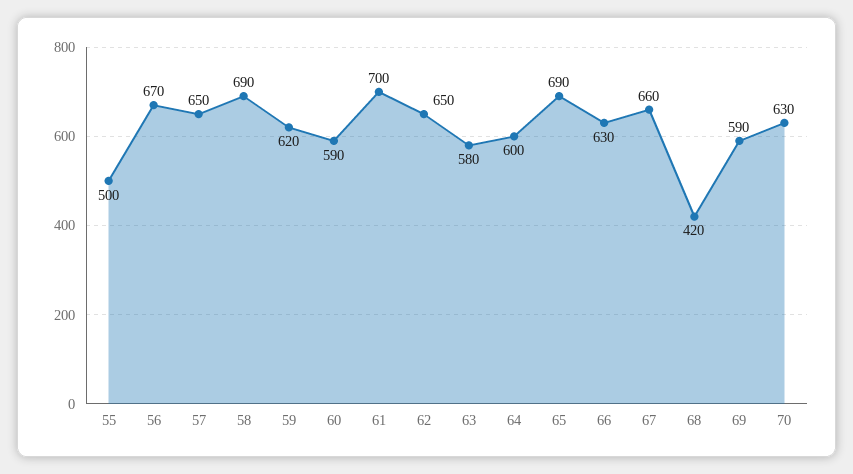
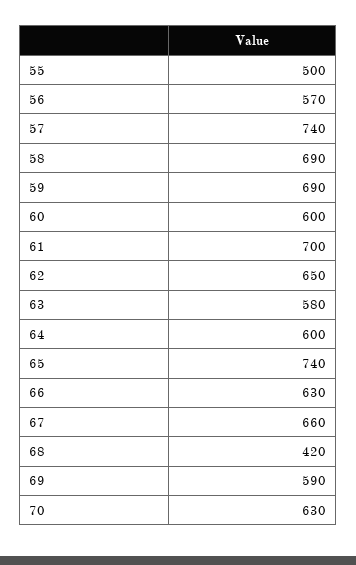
  {
    "55": 500,
-   "56": 670,
+   "56": 570,
-   "57": 650,
+   "57": 740,
    "58": 690,
-   "59": 620,
+   "59": 690,
-   "60": 590,
+   "60": 600,
    "61": 700,
    "62": 650,
    "63": 580,
    "64": 600,
-   "65": 690,
+   "65": 740,
    "66": 630,
    "67": 660,
    "68": 420,
    "69": 590,
    "70": 630
  }

